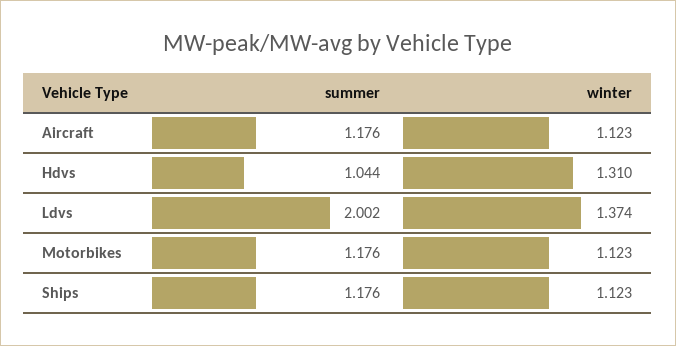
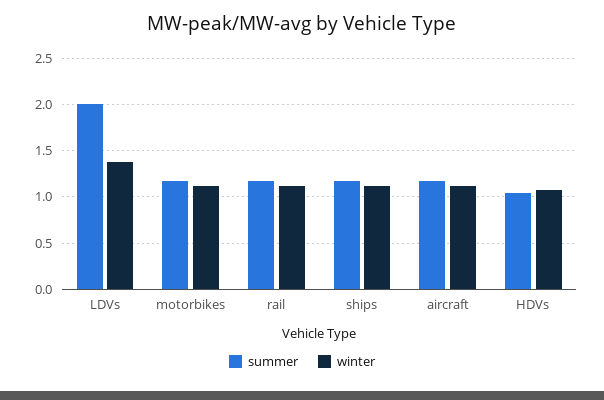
  {
    "summer": {
      "Aircraft": 1.176,
      "Hdvs": 1.044,
      "Ldvs": 2.002,
      "Motorbikes": 1.176,
-     "Ships": 1.176
+     "Ships": 1.176,
+     "rail": 1.2
    },
    "winter": {
      "Aircraft": 1.123,
-     "Hdvs": 1.31,
+     "Hdvs": 1.1,
      "Ldvs": 1.374,
      "Motorbikes": 1.123,
-     "Ships": 1.123
+     "Ships": 1.123,
+     "rail": 1.1
    }
  }

